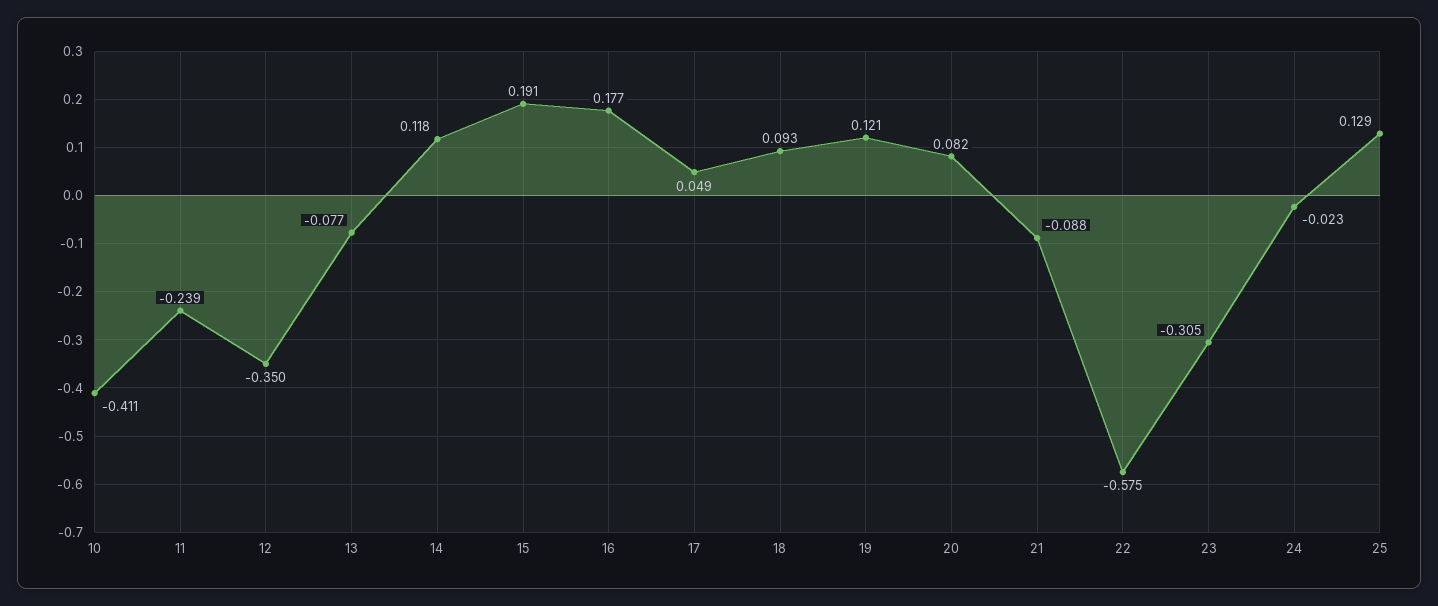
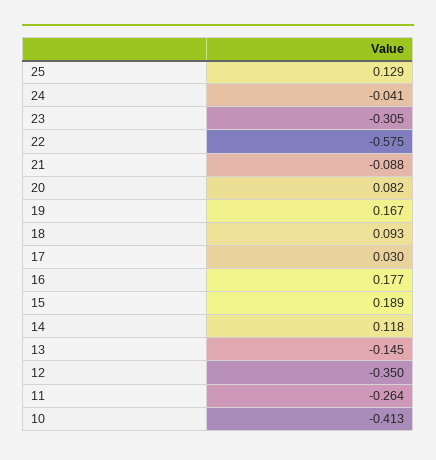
  {
-   "10": -0.411,
+   "10": -0.413,
-   "11": -0.239,
+   "11": -0.264,
    "12": -0.35,
-   "13": -0.077,
+   "13": -0.145,
    "14": 0.118,
-   "15": 0.191,
+   "15": 0.189,
    "16": 0.177,
-   "17": 0.049,
+   "17": 0.03,
    "18": 0.093,
-   "19": 0.121,
+   "19": 0.167,
    "20": 0.082,
    "21": -0.088,
    "22": -0.575,
    "23": -0.305,
-   "24": -0.023,
+   "24": -0.041,
    "25": 0.129
  }

